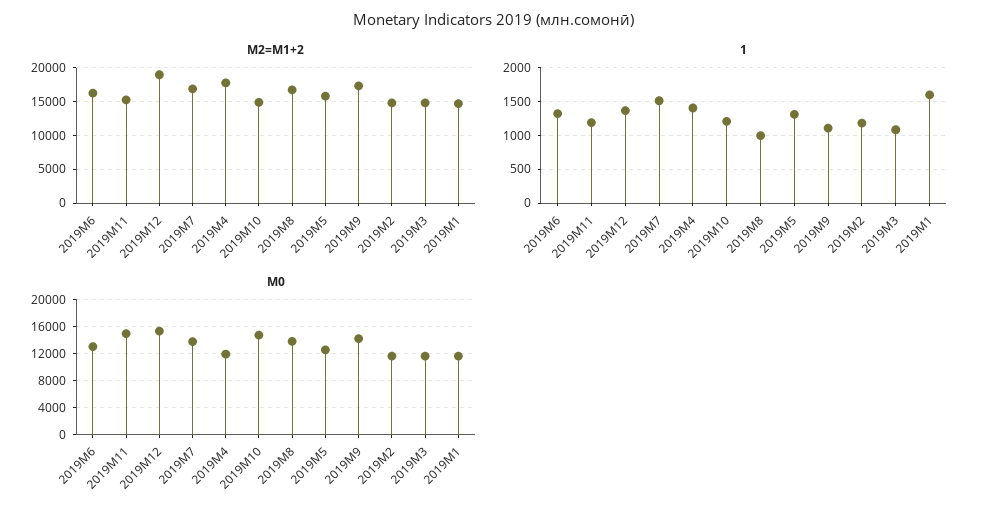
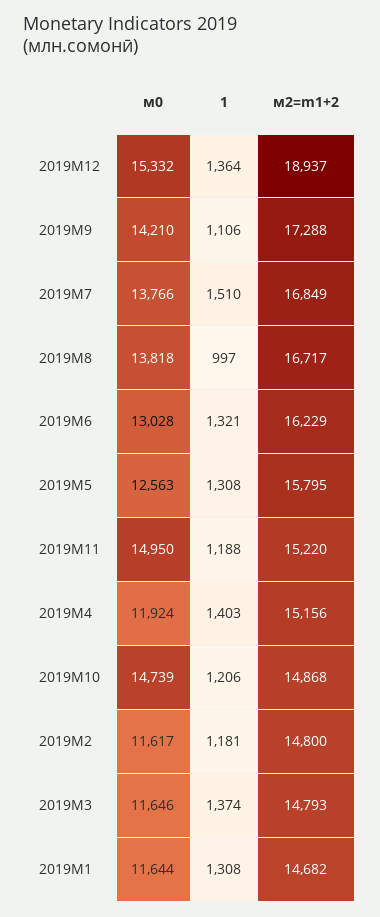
  {
    "М2=M1+2": {
      "2019M6": 16229,
      "2019M11": 15220,
      "2019M12": 18937,
      "2019M7": 16849,
-     "2019M4": 18000,
+     "2019M4": 15156,
      "2019M10": 14868,
      "2019M8": 16717,
      "2019M5": 15795,
      "2019M9": 17288,
      "2019M2": 14800,
      "2019M3": 14793,
      "2019M1": 14682
    },
    "1": {
      "2019M6": 1321,
      "2019M11": 1188,
      "2019M12": 1364,
      "2019M7": 1510,
      "2019M4": 1403,
      "2019M10": 1206,
      "2019M8": 997,
      "2019M5": 1308,
      "2019M9": 1106,
      "2019M2": 1181,
-     "2019M3": 1100,
+     "2019M3": 1374,
-     "2019M1": 1600
+     "2019M1": 1308
    },
    "М0": {
      "2019M6": 13028,
      "2019M11": 14950,
      "2019M12": 15332,
      "2019M7": 13766,
      "2019M4": 11924,
      "2019M10": 14739,
      "2019M8": 13818,
      "2019M5": 12563,
      "2019M9": 14210,
      "2019M2": 11617,
      "2019M3": 11646,
      "2019M1": 11644
    }
  }

